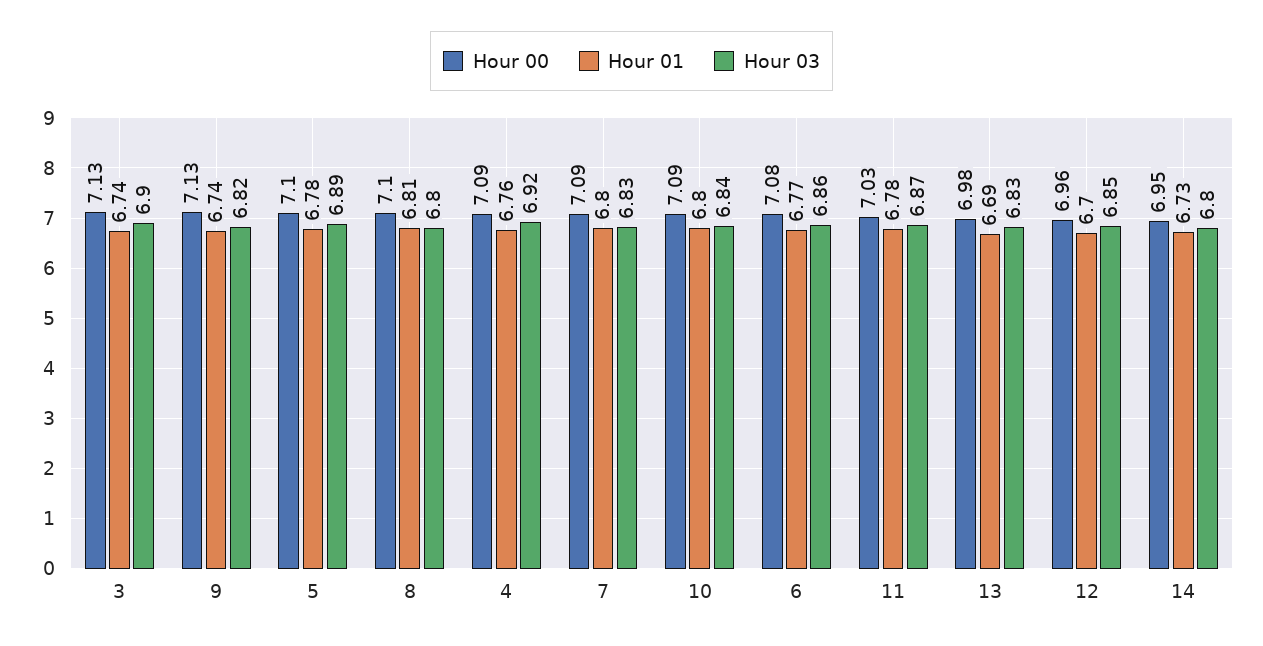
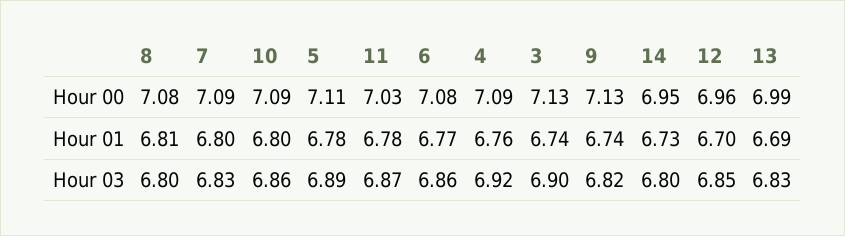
  {
    "Hour 00": {
      "3": 7.13,
      "9": 7.13,
-     "5": 7.1,
+     "5": 7.11,
-     "8": 7.1,
+     "8": 7.08,
      "4": 7.09,
      "7": 7.09,
      "10": 7.09,
      "6": 7.08,
      "11": 7.03,
-     "13": 6.98,
+     "13": 6.99,
      "12": 6.96,
      "14": 6.95
    },
    "Hour 01": {
      "3": 6.74,
      "9": 6.74,
      "5": 6.78,
      "8": 6.81,
      "4": 6.76,
      "7": 6.8,
      "10": 6.8,
      "6": 6.77,
      "11": 6.78,
      "13": 6.69,
      "12": 6.7,
      "14": 6.73
    },
    "Hour 03": {
      "3": 6.9,
      "9": 6.82,
      "5": 6.89,
      "8": 6.8,
      "4": 6.92,
      "7": 6.83,
-     "10": 6.84,
+     "10": 6.86,
      "6": 6.86,
      "11": 6.87,
      "13": 6.83,
      "12": 6.85,
      "14": 6.8
    }
  }

